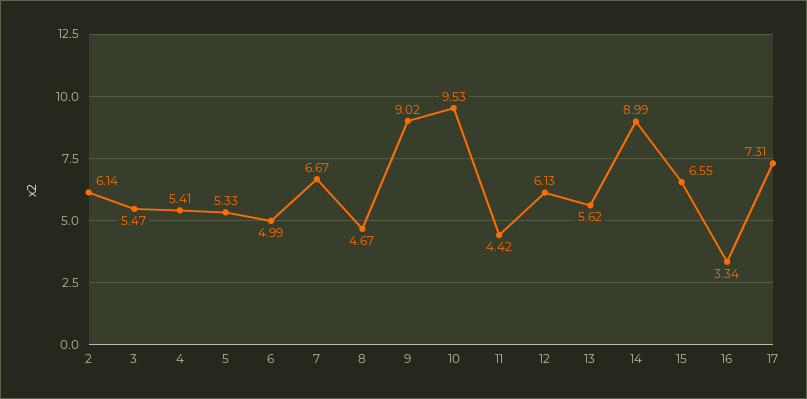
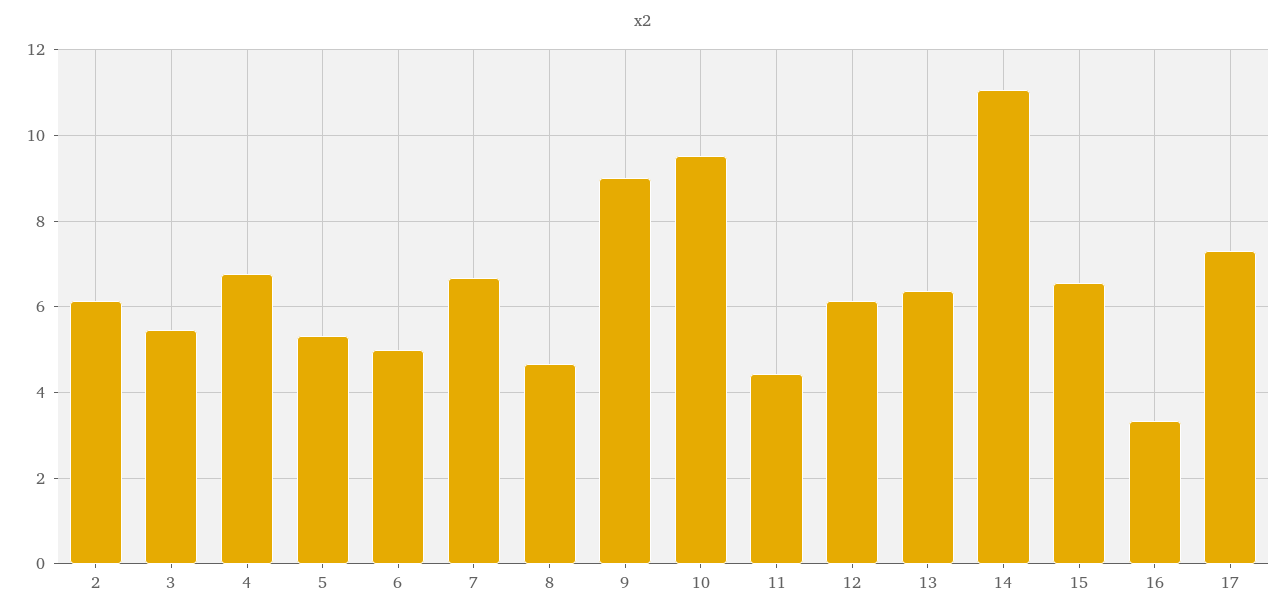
  {
    "2": 6.14,
    "3": 5.47,
-   "4": 5.41,
+   "4": 6.8,
    "5": 5.33,
    "6": 4.99,
    "7": 6.67,
    "8": 4.67,
    "9": 9.02,
    "10": 9.53,
    "11": 4.42,
    "12": 6.13,
-   "13": 5.62,
+   "13": 6.4,
-   "14": 8.99,
+   "14": 11,
    "15": 6.55,
    "16": 3.34,
    "17": 7.31
  }

